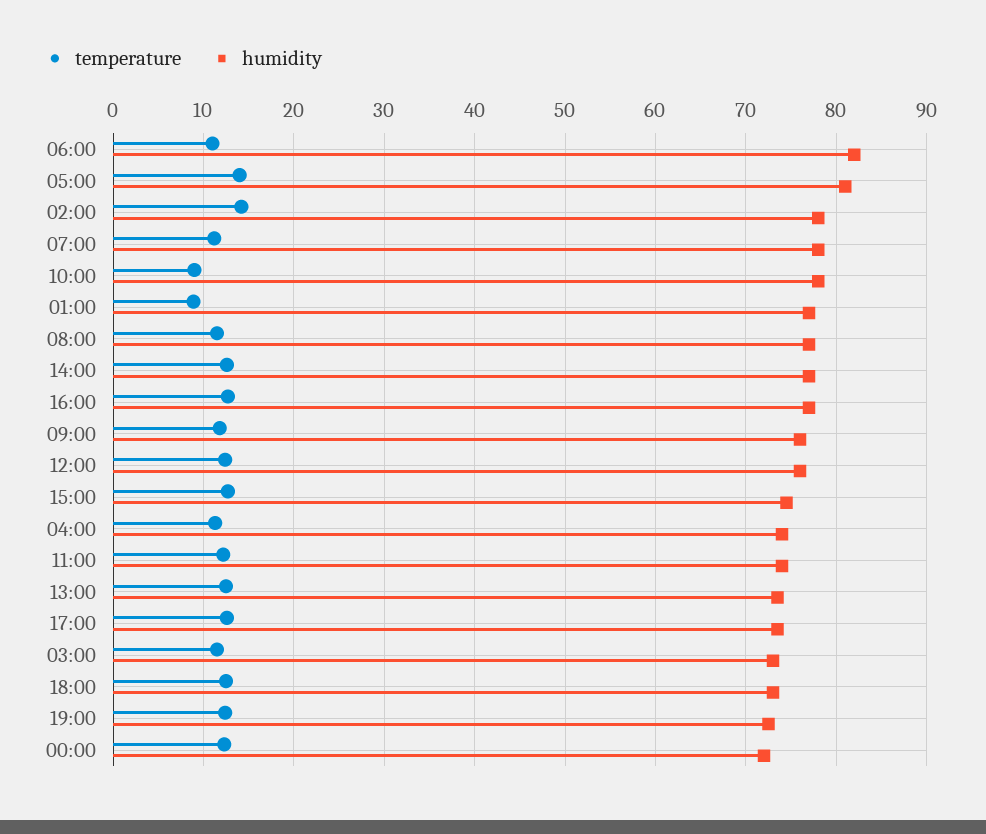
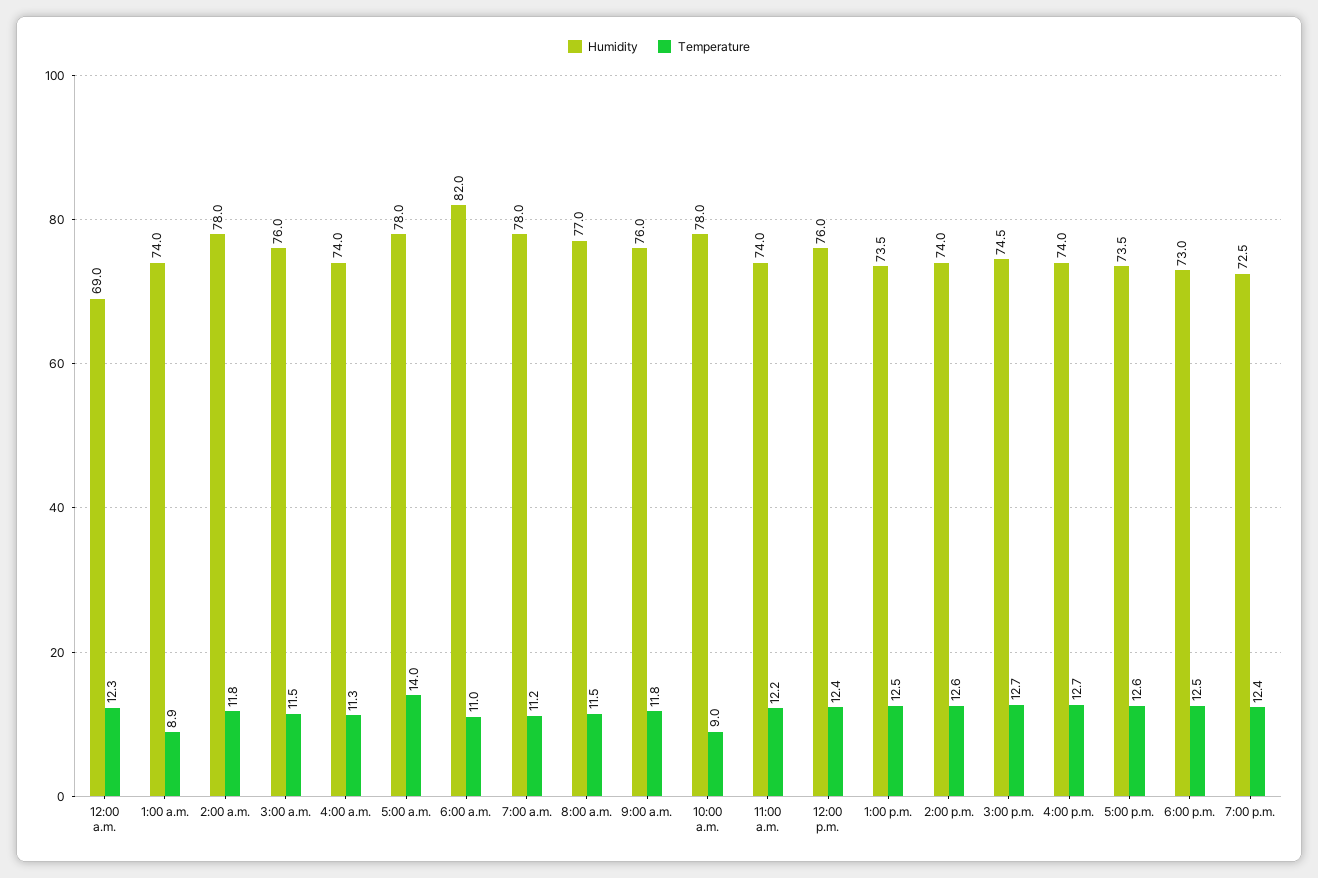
  {
    "temperature": {
      "06:00": 11,
      "05:00": 14,
-     "02:00": 14,
+     "02:00": 11.8,
      "07:00": 11.2,
      "10:00": 9,
      "01:00": 8.9,
      "08:00": 11.5,
      "14:00": 12.6,
      "16:00": 12.7,
      "09:00": 11.8,
      "12:00": 12.4,
      "15:00": 12.7,
      "04:00": 11.3,
      "11:00": 12.2,
      "13:00": 12.5,
      "17:00": 12.6,
      "03:00": 11.5,
      "18:00": 12.5,
      "19:00": 12.4,
      "00:00": 12.3
    },
    "humidity": {
      "06:00": 82,
-     "05:00": 81,
+     "05:00": 78,
      "02:00": 78,
      "07:00": 78,
      "10:00": 78,
-     "01:00": 77,
+     "01:00": 74,
      "08:00": 77,
-     "14:00": 77,
+     "14:00": 74,
-     "16:00": 77,
+     "16:00": 74,
      "09:00": 76,
      "12:00": 76,
      "15:00": 74.5,
      "04:00": 74,
      "11:00": 74,
      "13:00": 73.5,
      "17:00": 73.5,
-     "03:00": 73,
+     "03:00": 76,
      "18:00": 73,
      "19:00": 72.5,
-     "00:00": 72
+     "00:00": 69
    }
  }

